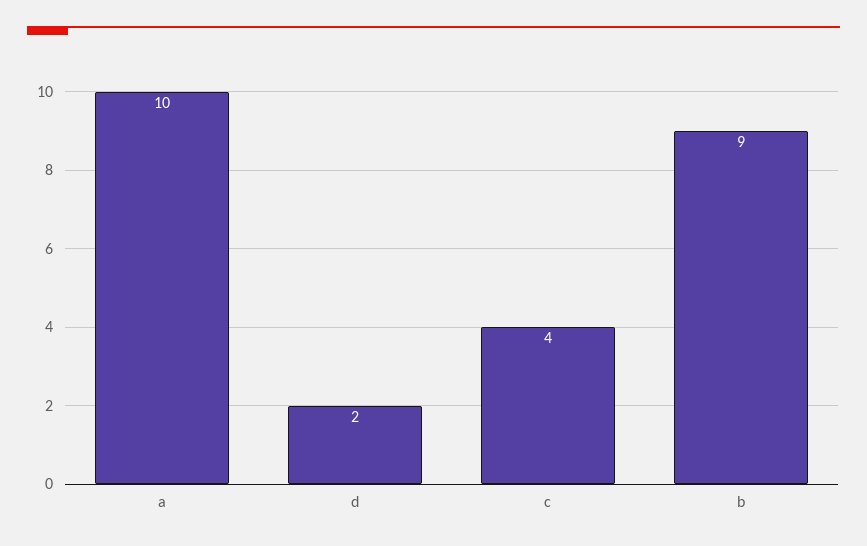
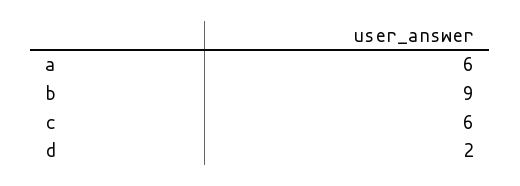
  {
-   "a": 10,
+   "a": 6,
    "d": 2,
-   "c": 4,
+   "c": 6,
    "b": 9
  }

